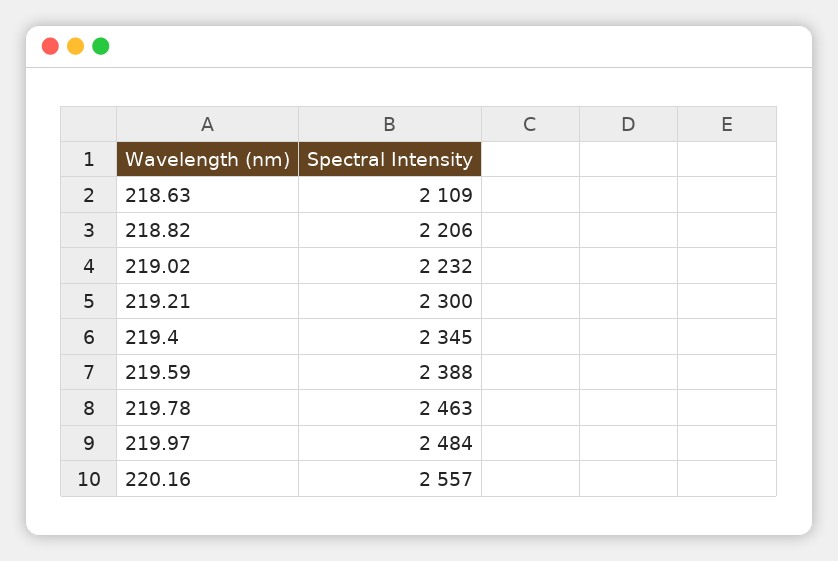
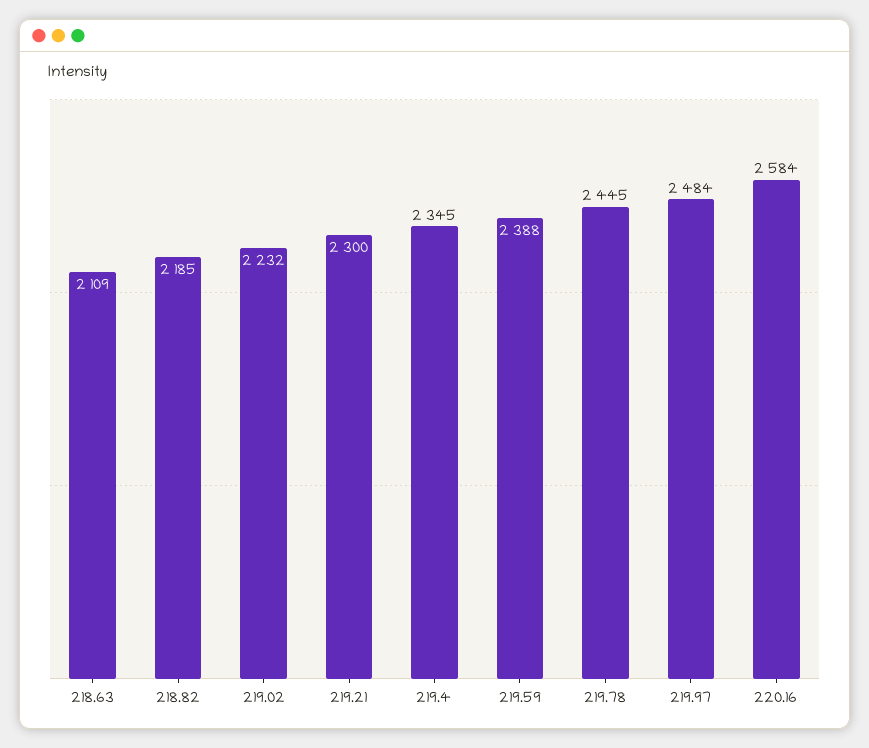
  {
    "218.63": 2109,
-   "218.82": 2206,
+   "218.82": 2185,
    "219.02": 2232,
    "219.21": 2300,
    "219.4": 2345,
    "219.59": 2388,
-   "219.78": 2463,
+   "219.78": 2445,
    "219.97": 2484,
-   "220.16": 2557
+   "220.16": 2584
  }

